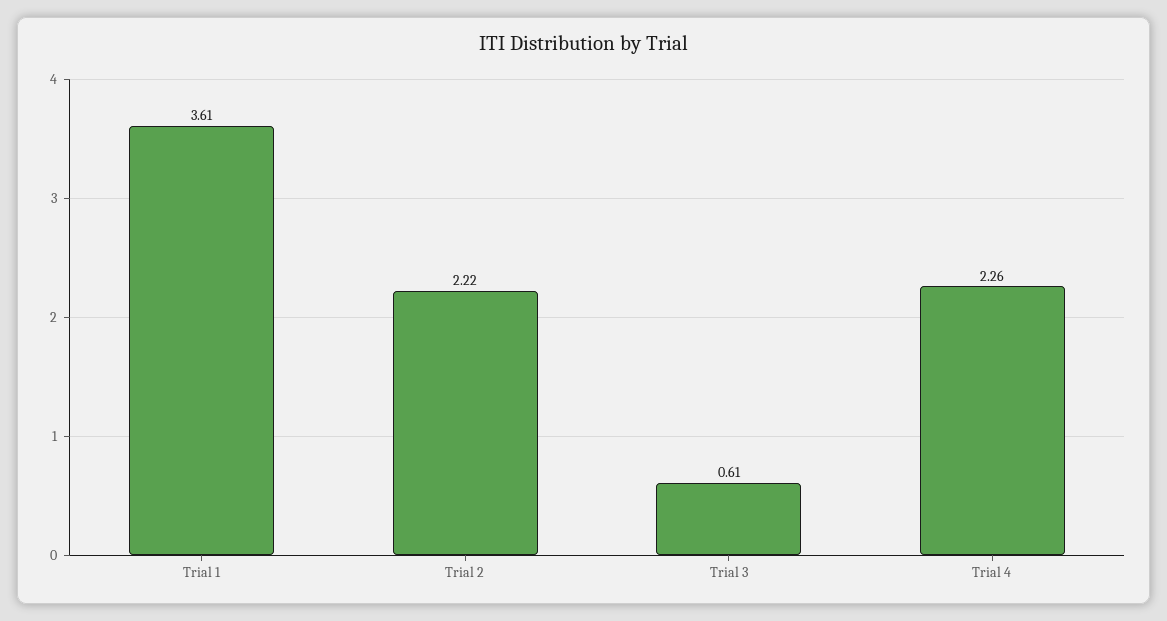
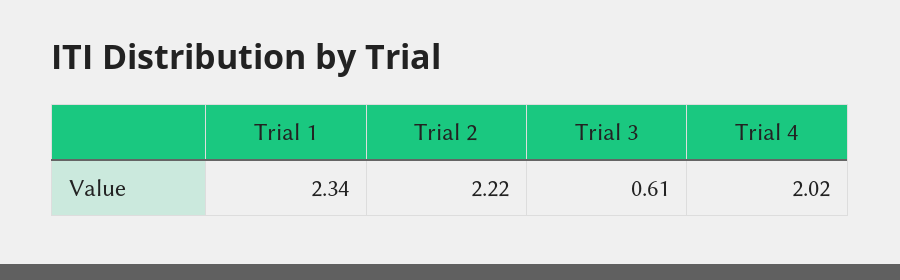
  {
-   "Trial 1": 3.61,
+   "Trial 1": 2.34,
    "Trial 2": 2.22,
    "Trial 3": 0.61,
-   "Trial 4": 2.26
+   "Trial 4": 2.02
  }

